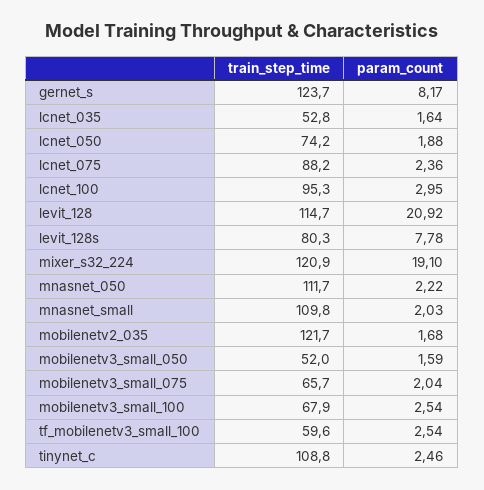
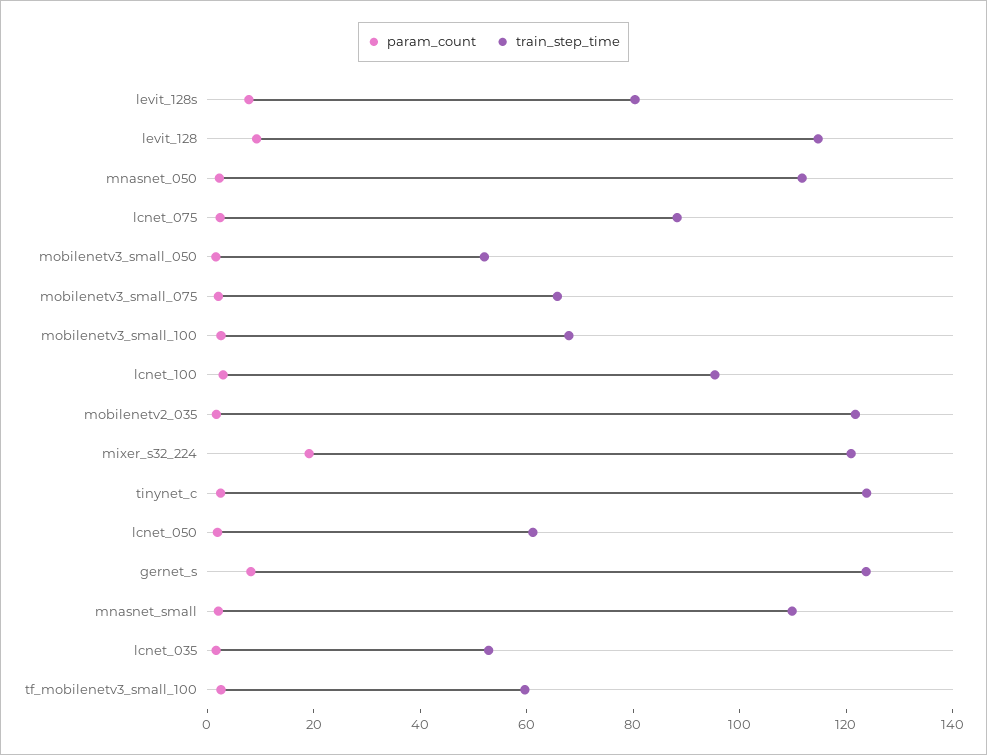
  {
    "train_step_time": {
      "gernet_s": 123.7,
      "lcnet_035": 52.8,
-     "lcnet_050": 74.2,
+     "lcnet_050": 60,
      "lcnet_075": 88.2,
      "lcnet_100": 95.3,
      "levit_128": 114.7,
      "levit_128s": 80.3,
      "mixer_s32_224": 120.9,
      "mnasnet_050": 111.7,
      "mnasnet_small": 109.8,
      "mobilenetv2_035": 121.7,
      "mobilenetv3_small_050": 52,
      "mobilenetv3_small_075": 65.7,
      "mobilenetv3_small_100": 67.9,
      "tf_mobilenetv3_small_100": 59.6,
-     "tinynet_c": 108.8
+     "tinynet_c": 125
    },
    "param_count": {
      "gernet_s": 8.17,
      "lcnet_035": 1.64,
      "lcnet_050": 1.88,
      "lcnet_075": 2.36,
      "lcnet_100": 2.95,
-     "levit_128": 20.92,
+     "levit_128": 10,
      "levit_128s": 7.78,
      "mixer_s32_224": 19.1,
      "mnasnet_050": 2.22,
      "mnasnet_small": 2.03,
      "mobilenetv2_035": 1.68,
      "mobilenetv3_small_050": 1.59,
      "mobilenetv3_small_075": 2.04,
      "mobilenetv3_small_100": 2.54,
      "tf_mobilenetv3_small_100": 2.54,
      "tinynet_c": 2.46
    }
  }

